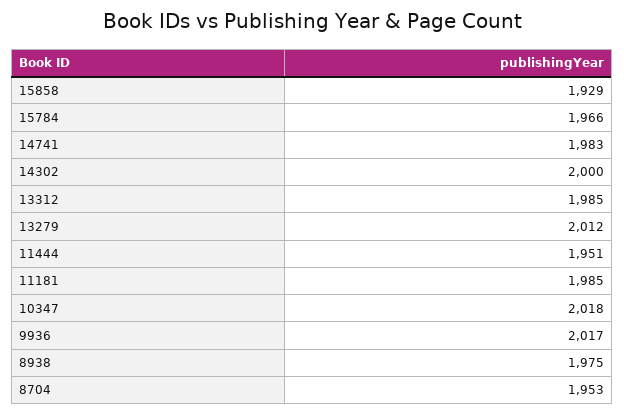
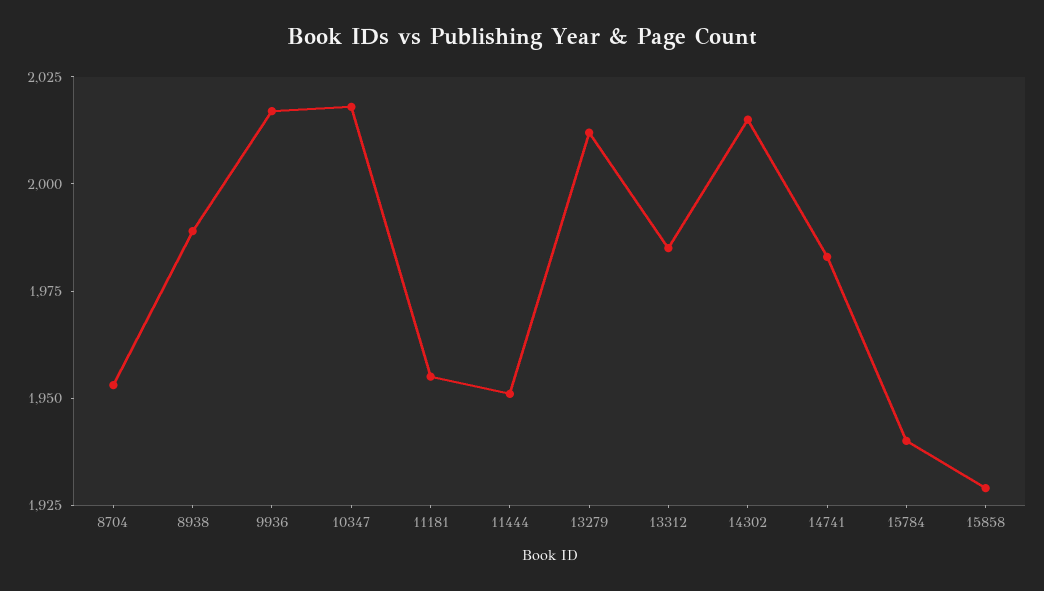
  {
    "15858": 1929,
-   "15784": 1966,
+   "15784": 1940,
    "14741": 1983,
-   "14302": 2000,
+   "14302": 2015,
    "13312": 1985,
    "13279": 2012,
    "11444": 1951,
-   "11181": 1985,
+   "11181": 1955,
    "10347": 2018,
    "9936": 2017,
-   "8938": 1975,
+   "8938": 1990,
    "8704": 1953
  }

